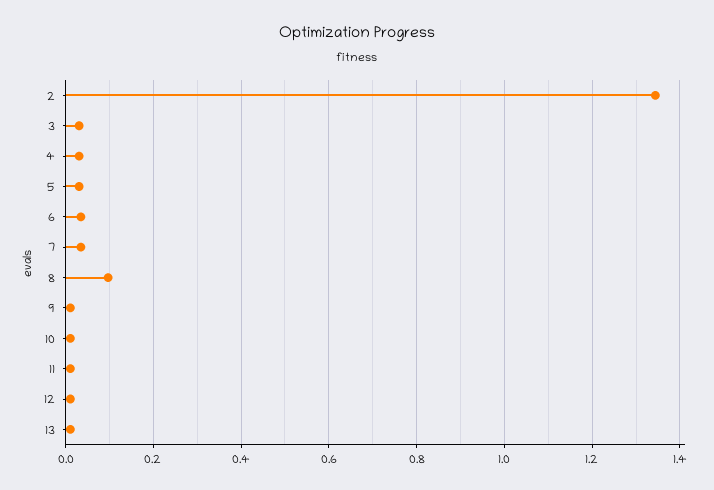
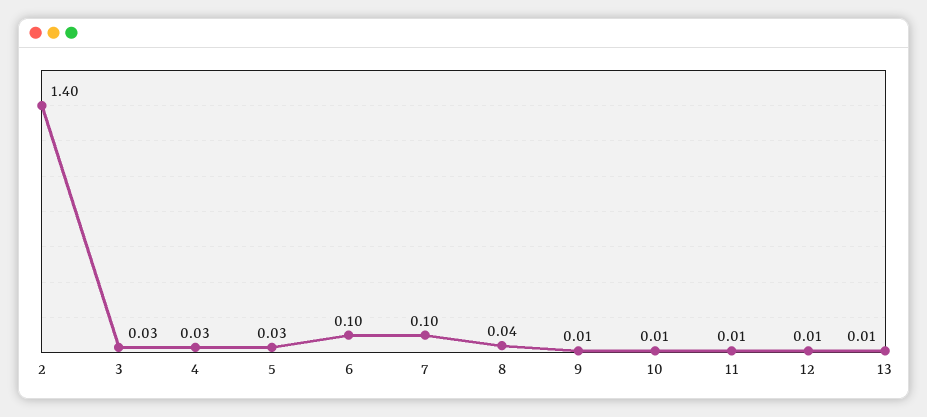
  {
-   "2": 1.34,
+   "2": 1.4,
    "3": 0.03,
    "4": 0.03,
    "5": 0.03,
-   "6": 0.04,
+   "6": 0.1,
-   "7": 0.04,
+   "7": 0.1,
-   "8": 0.1,
+   "8": 0.04,
    "9": 0.01,
    "10": 0.01,
    "11": 0.01,
    "12": 0.01,
    "13": 0.01
  }

